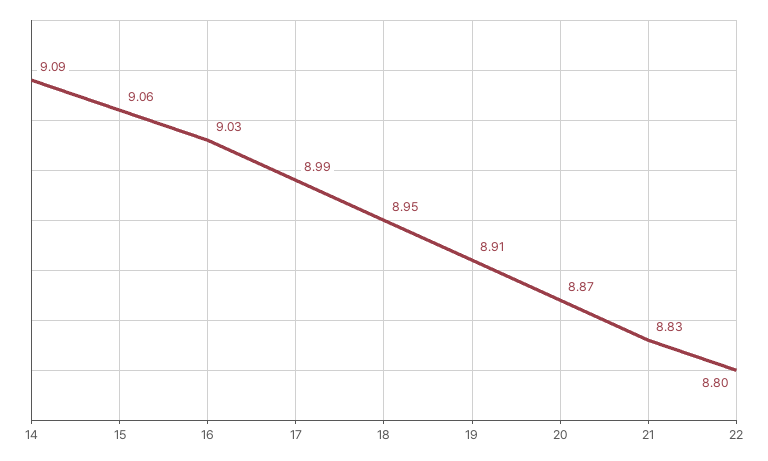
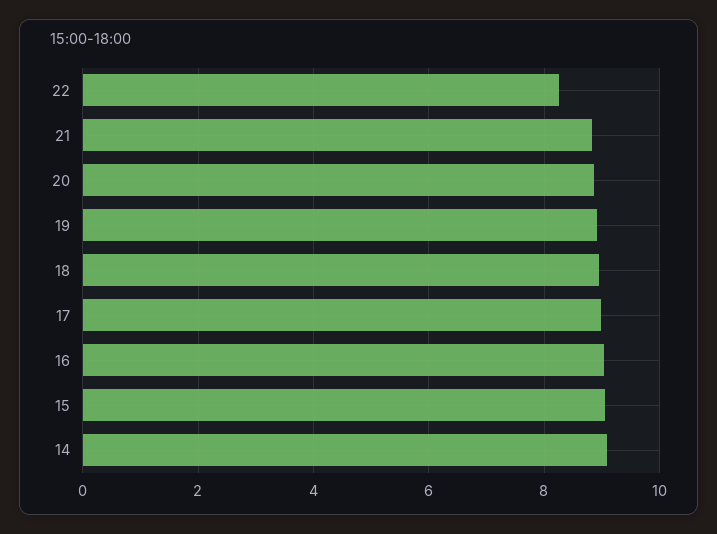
  {
    "14": 9.09,
    "15": 9.06,
    "16": 9.03,
    "17": 8.99,
    "18": 8.95,
    "19": 8.91,
    "20": 8.87,
    "21": 8.83,
-   "22": 8.8
+   "22": 8.2
  }

